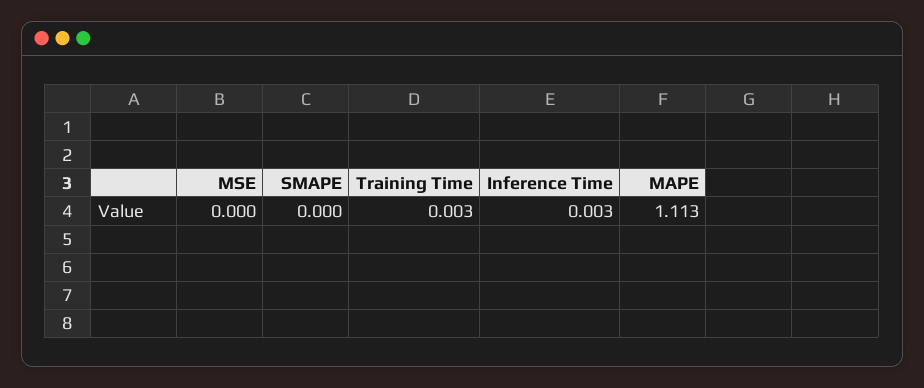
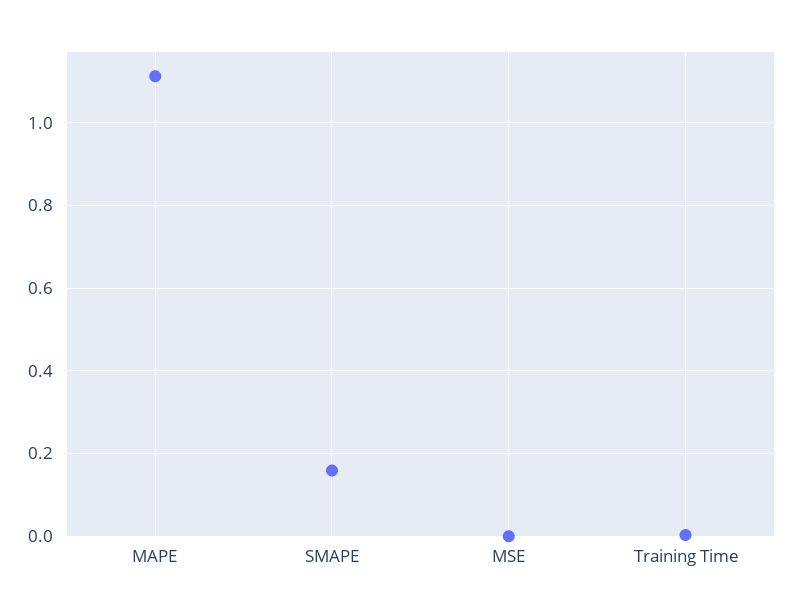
  {
    "MSE": 0,
-   "SMAPE": 0,
+   "SMAPE": 0.16,
    "Training Time": 0.003,
-   "Inference Time": 0.003,
    "MAPE": 1.113
  }

